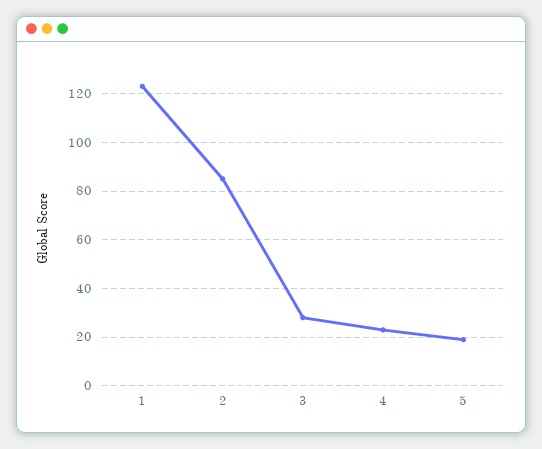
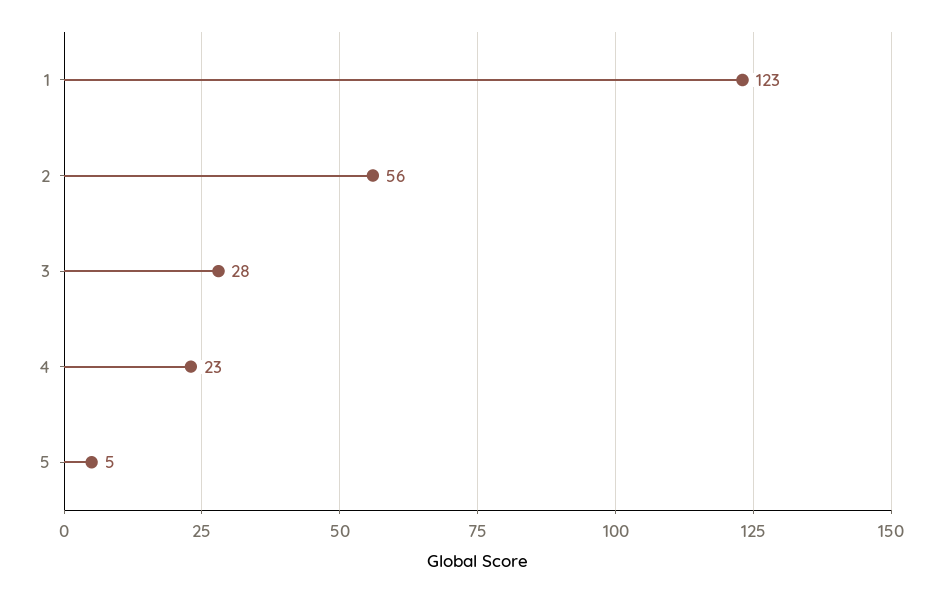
  {
    "1": 123,
-   "2": 85,
+   "2": 56,
    "3": 28,
    "4": 23,
-   "5": 20
+   "5": 5
  }

